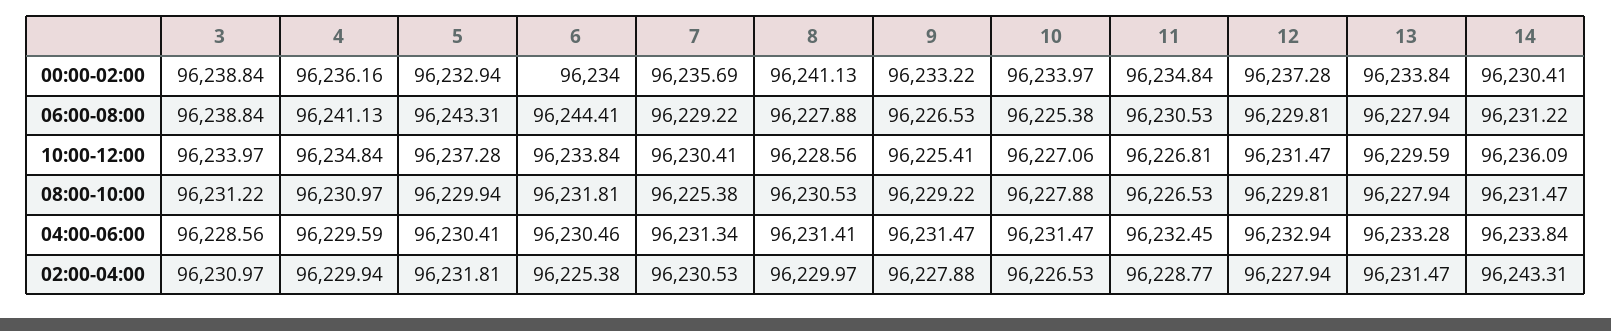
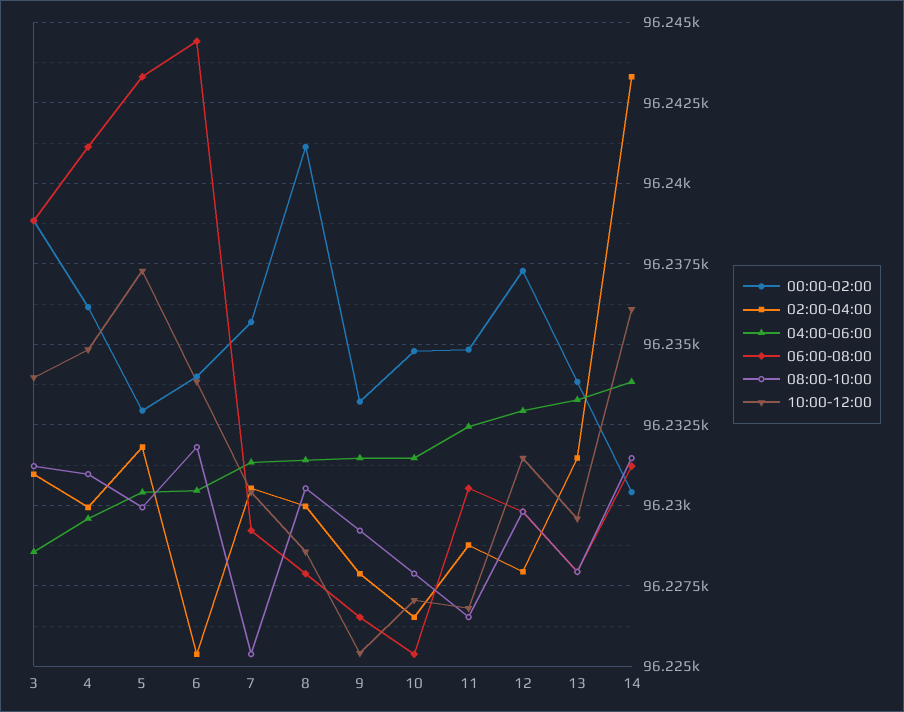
  {
    "00:00-02:00": {
      "3": 96238.84,
      "4": 96236.16,
      "5": 96232.94,
      "6": 96234,
      "7": 96235.69,
      "8": 96241.13,
      "9": 96233.22,
-     "10": 96233.97,
+     "10": 96234.75,
      "11": 96234.84,
      "12": 96237.28,
      "13": 96233.84,
      "14": 96230.41
    },
    "06:00-08:00": {
      "3": 96238.84,
      "4": 96241.13,
      "5": 96243.31,
      "6": 96244.41,
      "7": 96229.22,
      "8": 96227.88,
      "9": 96226.53,
      "10": 96225.38,
      "11": 96230.53,
      "12": 96229.81,
      "13": 96227.94,
      "14": 96231.22
    },
    "10:00-12:00": {
      "3": 96233.97,
      "4": 96234.84,
      "5": 96237.28,
      "6": 96233.84,
      "7": 96230.41,
      "8": 96228.56,
      "9": 96225.41,
      "10": 96227.06,
      "11": 96226.81,
      "12": 96231.47,
      "13": 96229.59,
      "14": 96236.09
    },
    "08:00-10:00": {
      "3": 96231.22,
      "4": 96230.97,
      "5": 96229.94,
      "6": 96231.81,
      "7": 96225.38,
      "8": 96230.53,
      "9": 96229.22,
      "10": 96227.88,
      "11": 96226.53,
      "12": 96229.81,
      "13": 96227.94,
      "14": 96231.47
    },
    "04:00-06:00": {
      "3": 96228.56,
      "4": 96229.59,
      "5": 96230.41,
      "6": 96230.46,
      "7": 96231.34,
      "8": 96231.41,
      "9": 96231.47,
      "10": 96231.47,
      "11": 96232.45,
      "12": 96232.94,
      "13": 96233.28,
      "14": 96233.84
    },
    "02:00-04:00": {
      "3": 96230.97,
      "4": 96229.94,
      "5": 96231.81,
      "6": 96225.38,
      "7": 96230.53,
      "8": 96229.97,
      "9": 96227.88,
      "10": 96226.53,
      "11": 96228.77,
      "12": 96227.94,
      "13": 96231.47,
      "14": 96243.31
    }
  }

